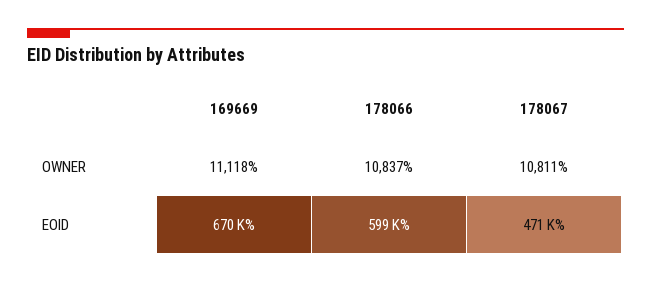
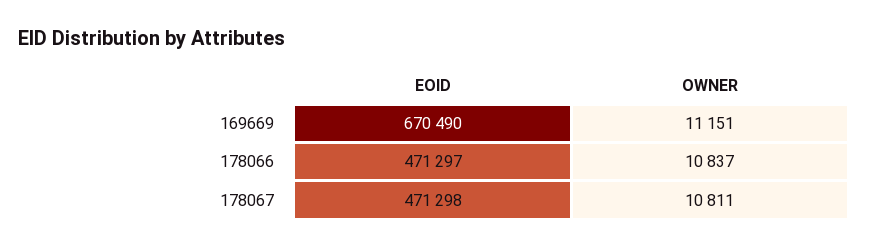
  {
    "169669": {
-     "OWNER": 11118,
+     "OWNER": 11151,
      "EOID": 670490
    },
    "178066": {
      "OWNER": 10837,
-     "EOID": 599000
+     "EOID": 471297
    },
    "178067": {
      "OWNER": 10811,
      "EOID": 471298
    }
  }

